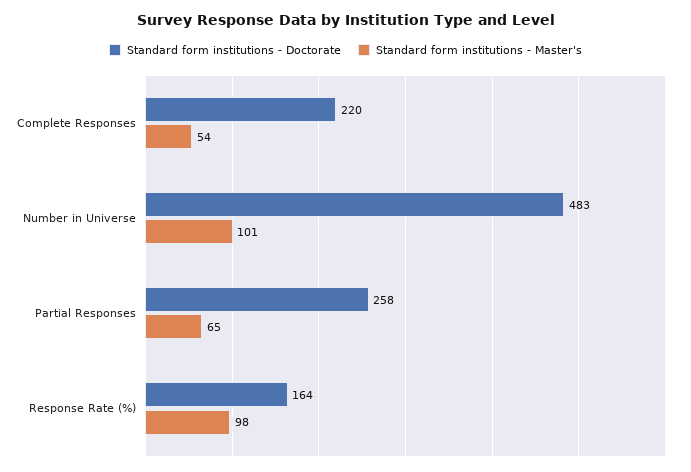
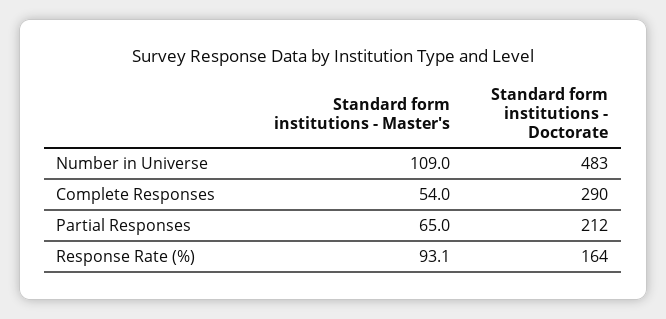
  {
    "Standard form institutions - Doctorate": {
-     "Complete Responses": 220,
+     "Complete Responses": 290,
      "Number in Universe": 483,
-     "Partial Responses": 258,
+     "Partial Responses": 212,
      "Response Rate (%)": 164
    },
    "Standard form institutions - Master's": {
      "Complete Responses": 54,
-     "Number in Universe": 101,
+     "Number in Universe": 109,
      "Partial Responses": 65,
-     "Response Rate (%)": 98
+     "Response Rate (%)": 93.1
    }
  }

